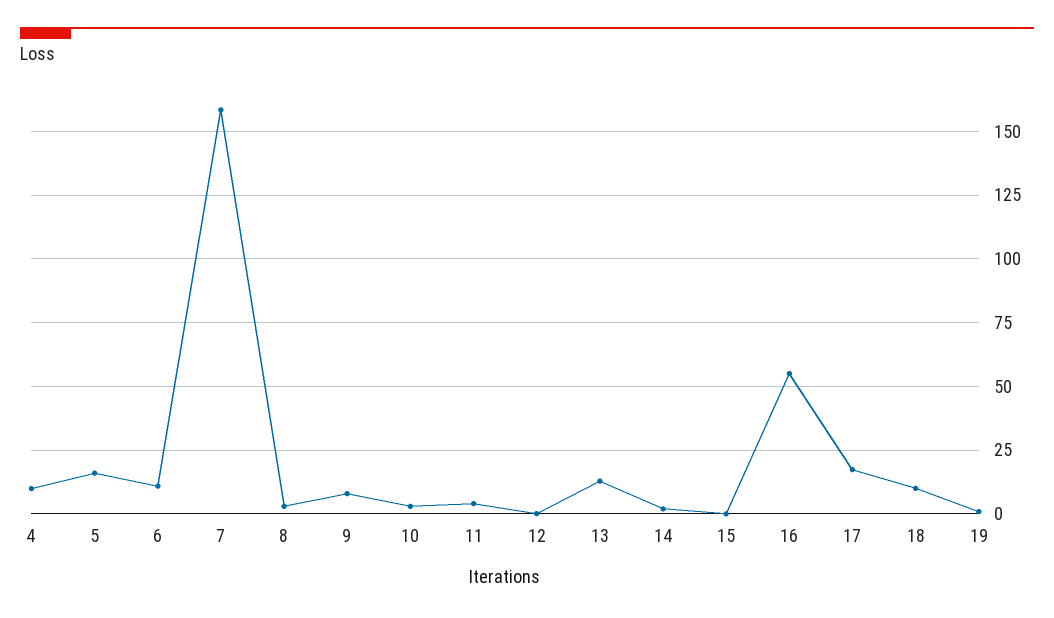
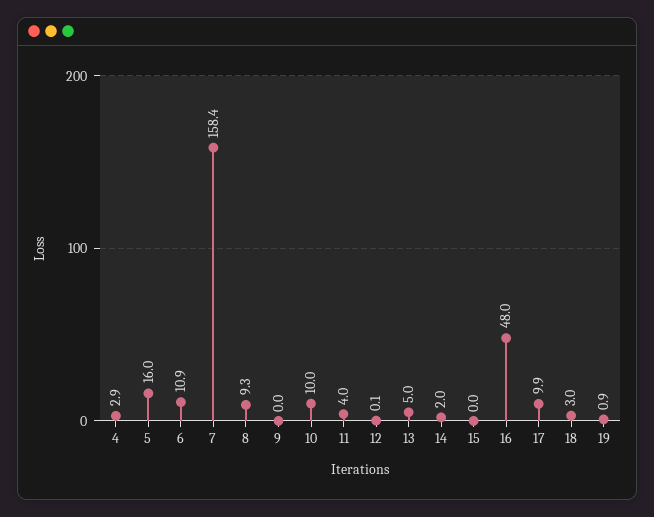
  {
-   "4": 10,
+   "4": 2.9,
    "5": 16,
    "6": 10.9,
    "7": 158.4,
-   "8": 2.5,
+   "8": 9.3,
-   "9": 7.5,
+   "9": 0,
-   "10": 2.5,
+   "10": 10,
    "11": 4,
    "12": 0.1,
-   "13": 12.5,
+   "13": 5,
    "14": 2,
    "15": 0,
-   "16": 55,
+   "16": 48,
-   "17": 17.5,
+   "17": 9.9,
-   "18": 10,
+   "18": 3,
    "19": 0.9
  }

